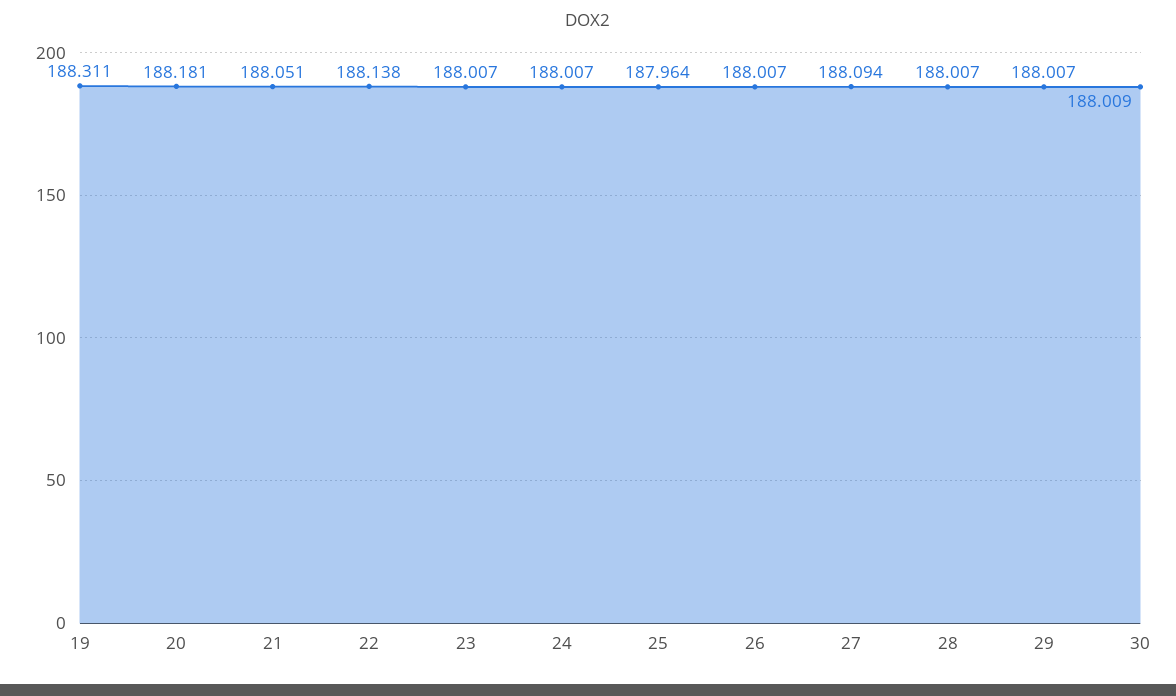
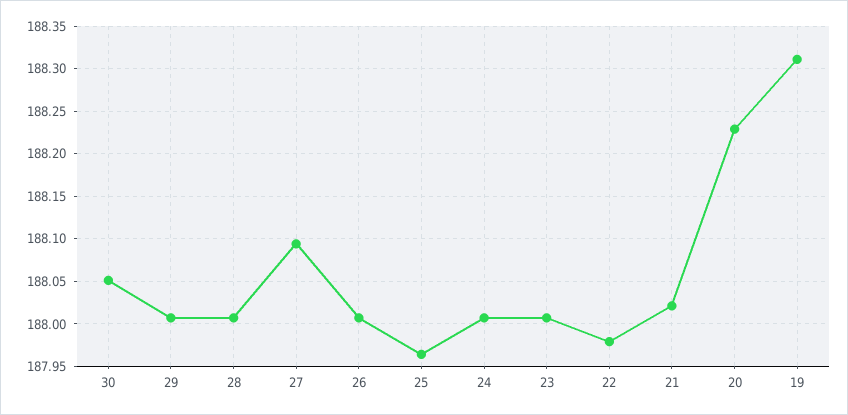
  {
    "19": 188.311,
-   "20": 188.181,
+   "20": 188.23,
-   "21": 188.051,
+   "21": 188.02,
-   "22": 188.138,
+   "22": 187.98,
    "23": 188.007,
    "24": 188.007,
    "25": 187.964,
    "26": 188.007,
    "27": 188.094,
    "28": 188.007,
    "29": 188.007,
-   "30": 188.009
+   "30": 188.05
  }

